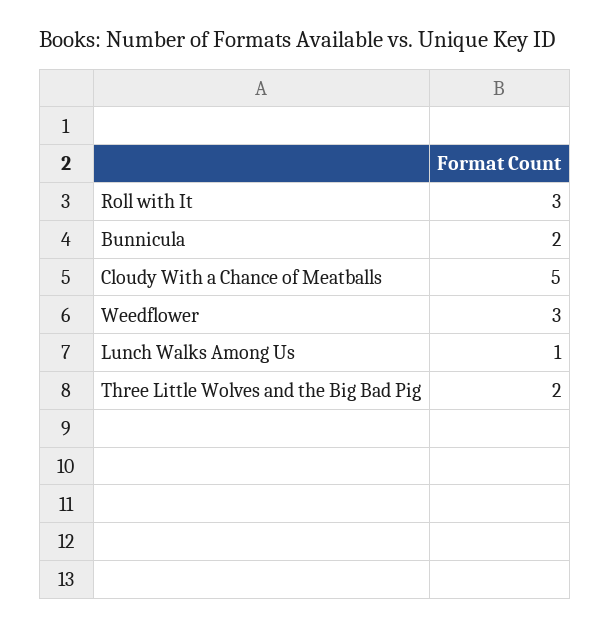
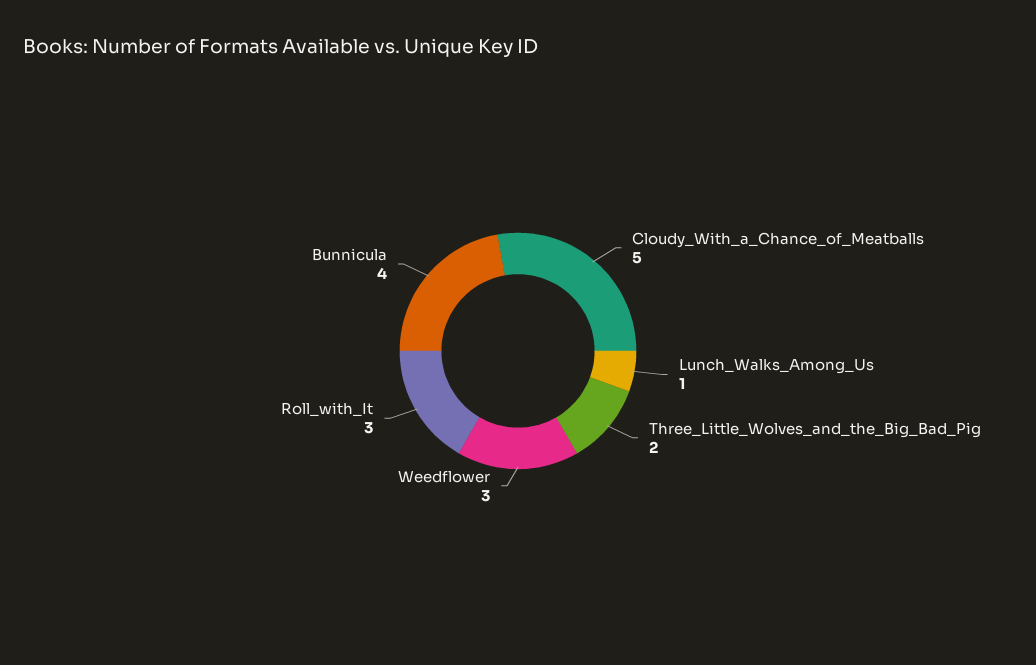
  {
    "Roll with It": 3,
-   "Bunnicula": 2,
+   "Bunnicula": 4,
    "Cloudy With a Chance of Meatballs": 5,
    "Weedflower": 3,
    "Lunch Walks Among Us": 1,
    "Three Little Wolves and the Big Bad Pig": 2
  }

